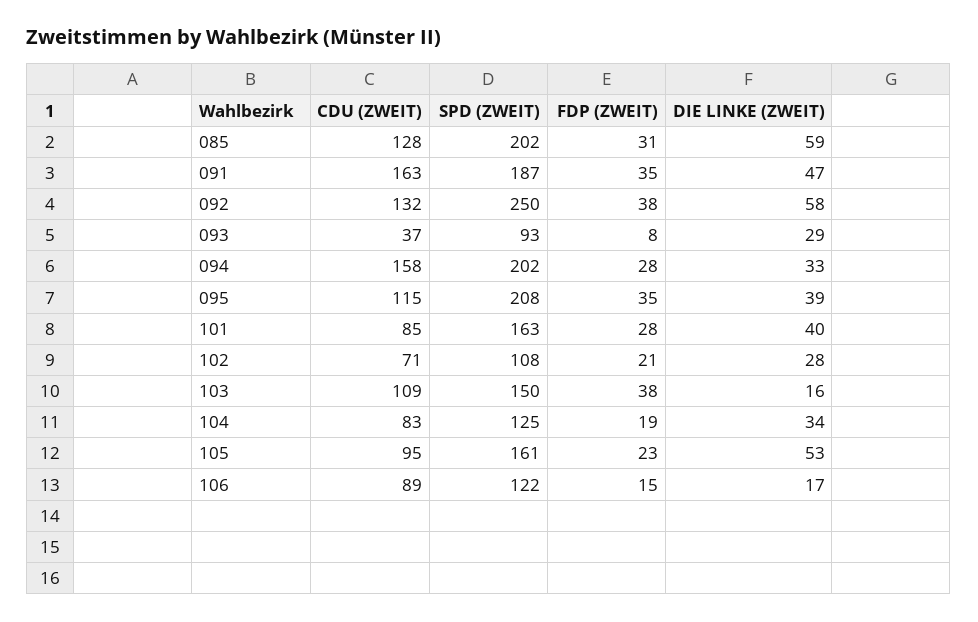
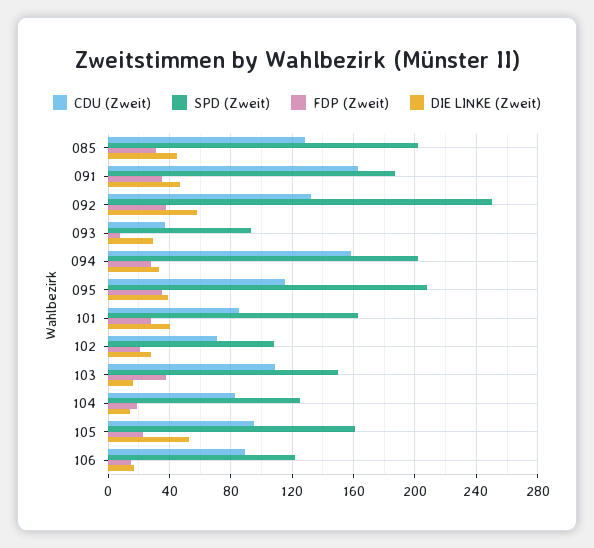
  {
    "CDU (ZWEIT)": {
      "085": 128,
      "091": 163,
      "092": 132,
      "093": 37,
      "094": 158,
      "095": 115,
      "101": 85,
      "102": 71,
      "103": 109,
      "104": 83,
      "105": 95,
      "106": 89
    },
    "SPD (ZWEIT)": {
      "085": 202,
      "091": 187,
      "092": 250,
      "093": 93,
      "094": 202,
      "095": 208,
      "101": 163,
      "102": 108,
      "103": 150,
      "104": 125,
      "105": 161,
      "106": 122
    },
    "FDP (ZWEIT)": {
      "085": 31,
      "091": 35,
      "092": 38,
      "093": 8,
      "094": 28,
      "095": 35,
      "101": 28,
      "102": 21,
      "103": 38,
      "104": 19,
      "105": 23,
      "106": 15
    },
    "DIE LINKE (ZWEIT)": {
-     "085": 59,
+     "085": 45,
      "091": 47,
      "092": 58,
      "093": 29,
      "094": 33,
      "095": 39,
      "101": 40,
      "102": 28,
      "103": 16,
-     "104": 34,
+     "104": 15,
      "105": 53,
      "106": 17
    }
  }

